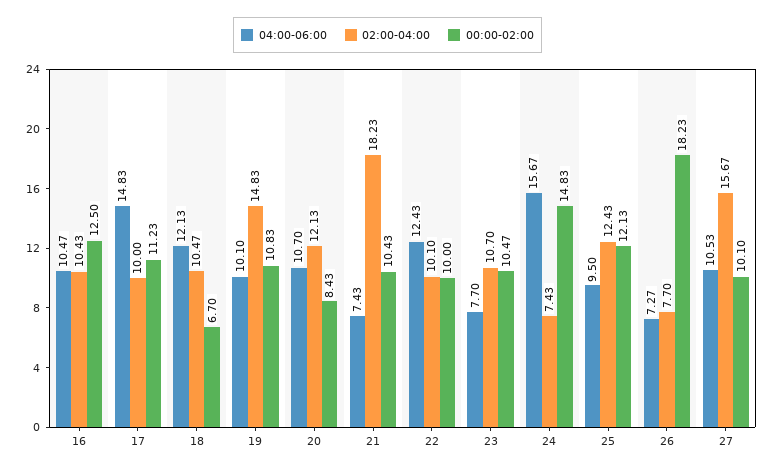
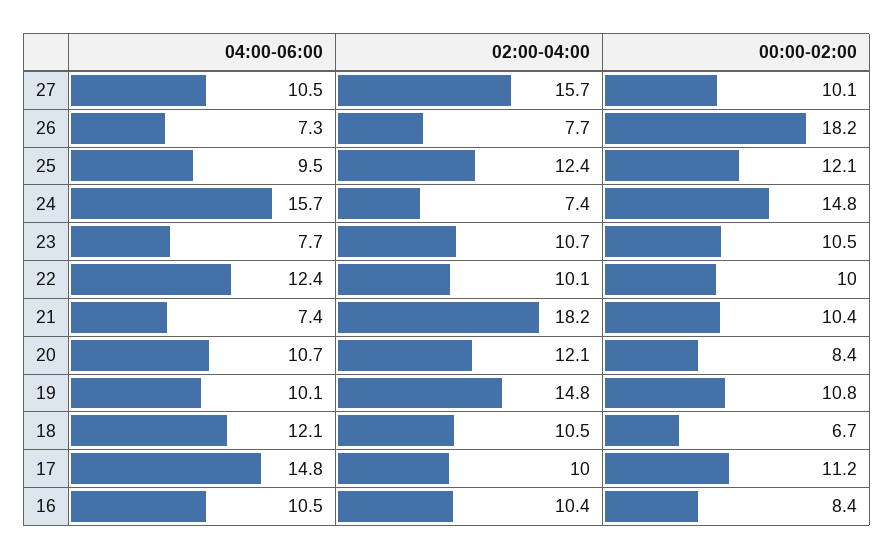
  {
    "04:00-06:00": {
      "16": 10.47,
      "17": 14.83,
      "18": 12.13,
      "19": 10.1,
      "20": 10.7,
      "21": 7.43,
      "22": 12.43,
      "23": 7.7,
      "24": 15.67,
      "25": 9.5,
      "26": 7.27,
      "27": 10.53
    },
    "02:00-04:00": {
      "16": 10.43,
      "17": 10,
      "18": 10.47,
      "19": 14.83,
      "20": 12.13,
      "21": 18.23,
      "22": 10.1,
      "23": 10.7,
      "24": 7.43,
      "25": 12.43,
      "26": 7.7,
      "27": 15.67
    },
    "00:00-02:00": {
-     "16": 12.5,
+     "16": 8.4,
      "17": 11.23,
      "18": 6.7,
      "19": 10.83,
      "20": 8.43,
      "21": 10.43,
      "22": 10,
      "23": 10.47,
      "24": 14.83,
      "25": 12.13,
      "26": 18.23,
      "27": 10.1
    }
  }

